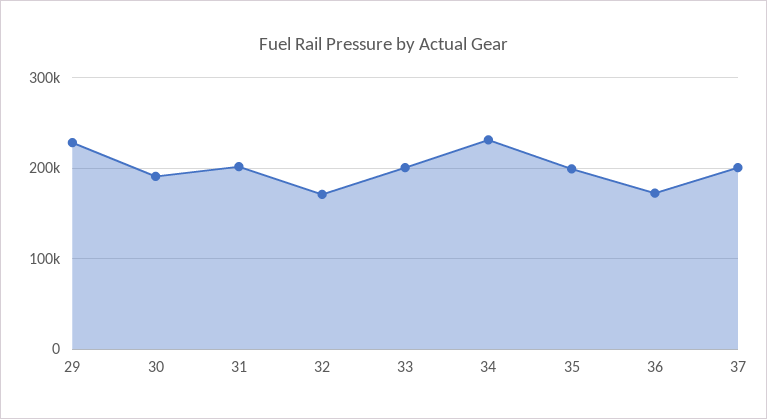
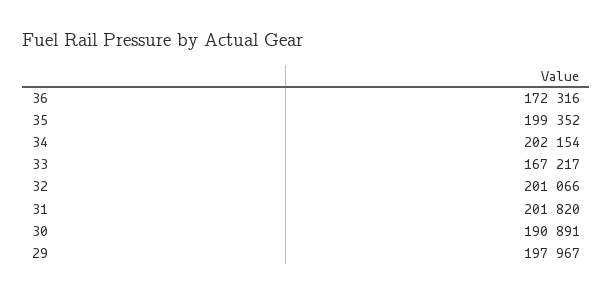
  {
-   "29": 230000,
+   "29": 197967,
    "30": 190891,
    "31": 201820,
-   "32": 170000,
+   "32": 201066,
-   "33": 200000,
+   "33": 167217,
-   "34": 230000,
+   "34": 202154,
    "35": 199352,
-   "36": 172316,
+   "36": 172316
-   "37": 200000
  }

